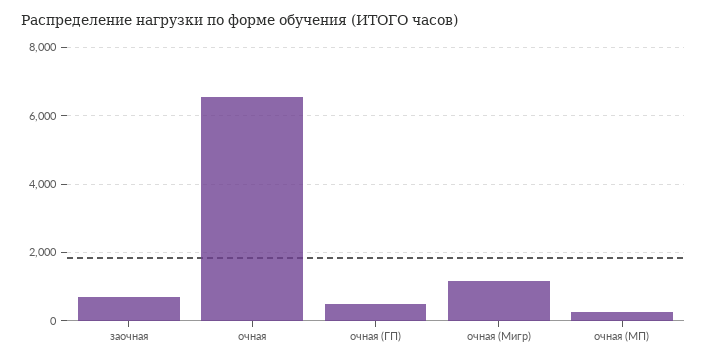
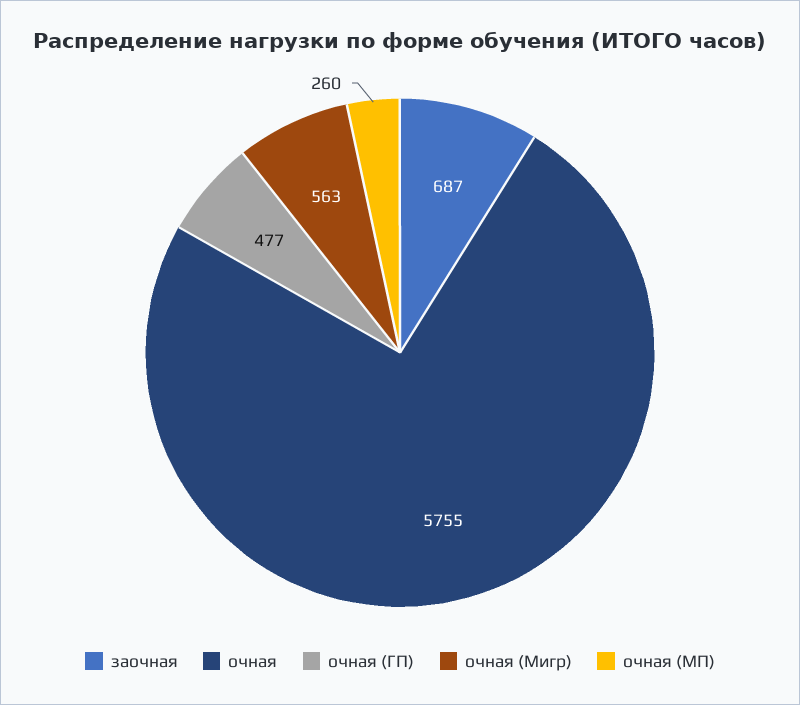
  {
    "заочная": 687,
-   "очная": 6600,
+   "очная": 5755,
    "очная (ГП)": 477,
-   "очная (Мигр)": 1200,
+   "очная (Мигр)": 563,
    "очная (МП)": 260
  }

